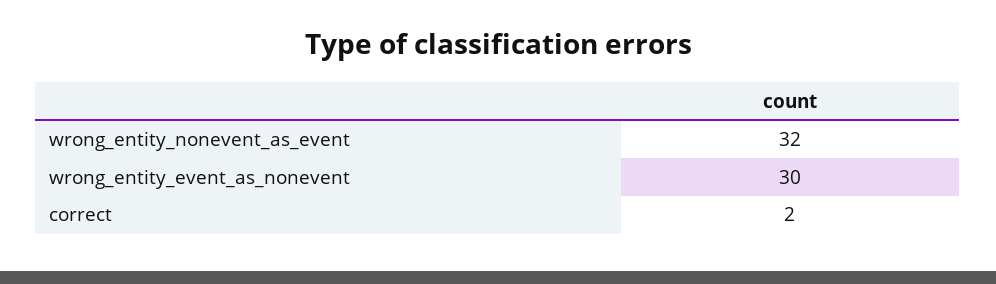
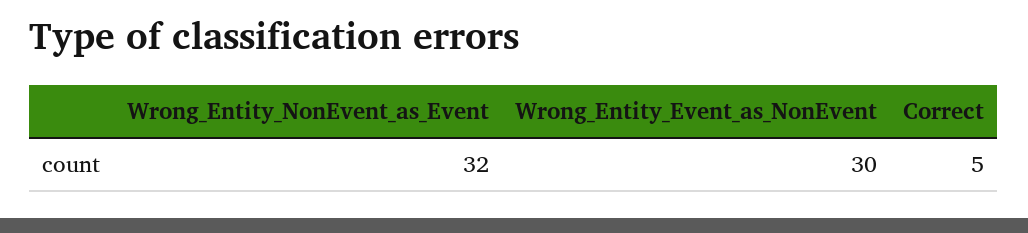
  {
    "wrong_entity_nonevent_as_event": 32,
    "wrong_entity_event_as_nonevent": 30,
-   "correct": 2
+   "correct": 5
  }

